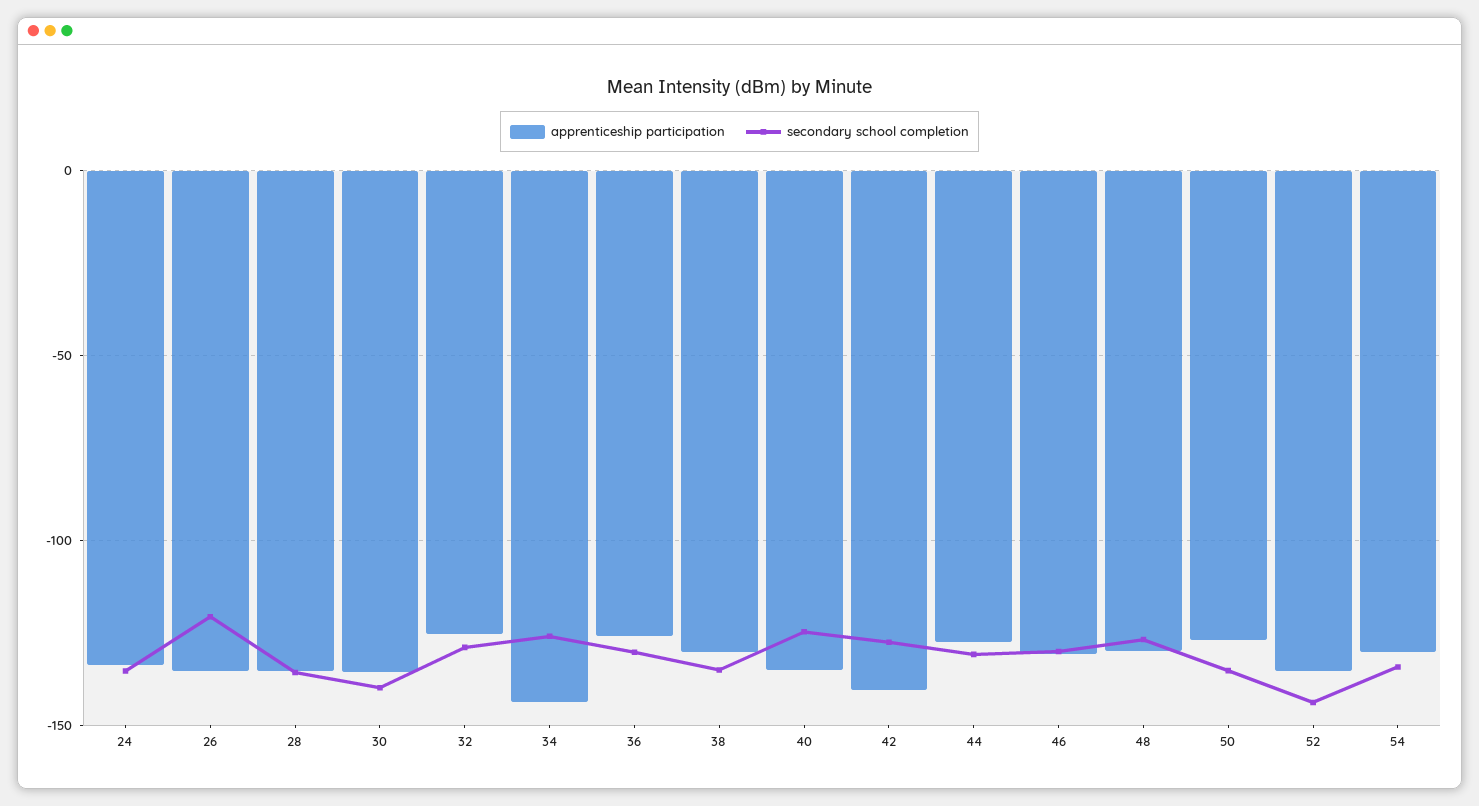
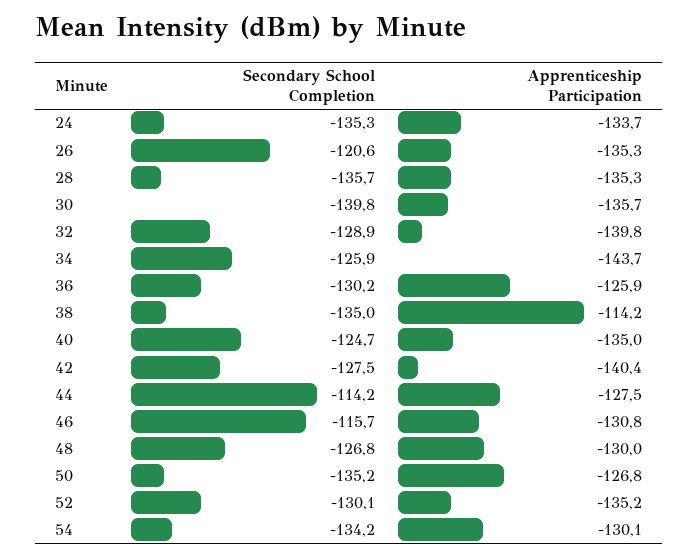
  {
    "apprenticeship participation": {
      "24": -133.7,
      "26": -135.3,
      "28": -135.3,
      "30": -135.7,
-     "32": -125,
+     "32": -139.8,
      "34": -143.7,
      "36": -125.9,
-     "38": -130,
+     "38": -114.2,
      "40": -135,
      "42": -140.4,
      "44": -127.5,
      "46": -130.8,
      "48": -130,
      "50": -126.8,
      "52": -135.2,
      "54": -130.1
    },
    "secondary school completion": {
      "24": -135.3,
      "26": -120.6,
      "28": -135.7,
      "30": -139.8,
      "32": -128.9,
      "34": -125.9,
      "36": -130.2,
      "38": -135,
      "40": -124.7,
      "42": -127.5,
-     "44": -130,
+     "44": -114.2,
-     "46": -130,
+     "46": -115.7,
      "48": -126.8,
      "50": -135.2,
-     "52": -145,
+     "52": -130.1,
      "54": -134.2
    }
  }

